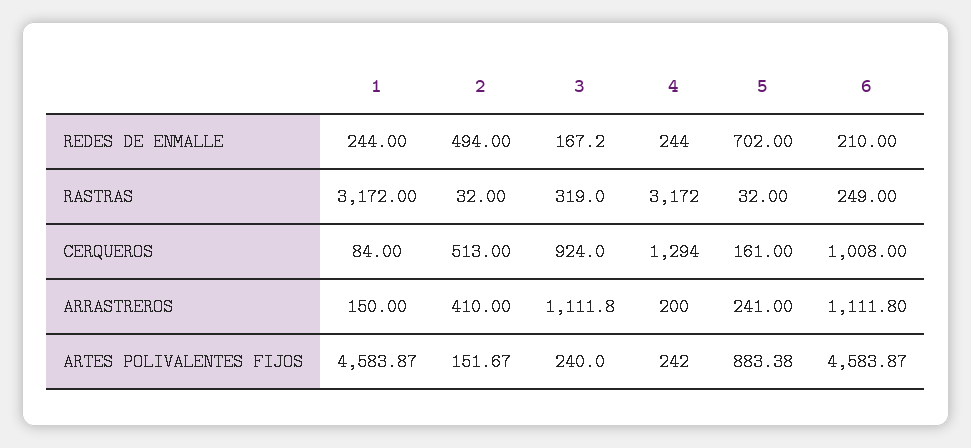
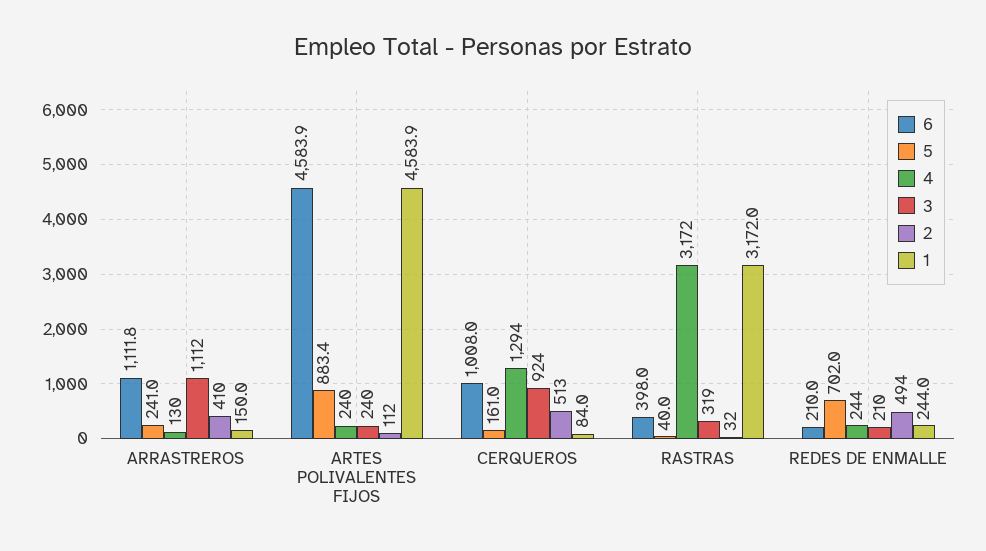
  {
    "1": {
      "REDES DE ENMALLE": 244,
      "RASTRAS": 3172,
      "CERQUEROS": 84,
      "ARRASTREROS": 150,
      "ARTES POLIVALENTES FIJOS": 4583.87
    },
    "2": {
      "REDES DE ENMALLE": 494,
      "RASTRAS": 32,
      "CERQUEROS": 513,
      "ARRASTREROS": 410,
-     "ARTES POLIVALENTES FIJOS": 151.67
+     "ARTES POLIVALENTES FIJOS": 112
    },
    "3": {
-     "REDES DE ENMALLE": 167.2,
+     "REDES DE ENMALLE": 210,
      "RASTRAS": 319,
      "CERQUEROS": 924,
      "ARRASTREROS": 1111.8,
      "ARTES POLIVALENTES FIJOS": 240
    },
    "4": {
      "REDES DE ENMALLE": 244,
      "RASTRAS": 3172,
      "CERQUEROS": 1294,
-     "ARRASTREROS": 200,
+     "ARRASTREROS": 130,
-     "ARTES POLIVALENTES FIJOS": 242
+     "ARTES POLIVALENTES FIJOS": 240
    },
    "5": {
      "REDES DE ENMALLE": 702,
-     "RASTRAS": 32,
+     "RASTRAS": 40,
      "CERQUEROS": 161,
      "ARRASTREROS": 241,
      "ARTES POLIVALENTES FIJOS": 883.38
    },
    "6": {
      "REDES DE ENMALLE": 210,
-     "RASTRAS": 249,
+     "RASTRAS": 398,
      "CERQUEROS": 1008,
      "ARRASTREROS": 1111.8,
      "ARTES POLIVALENTES FIJOS": 4583.87
    }
  }

